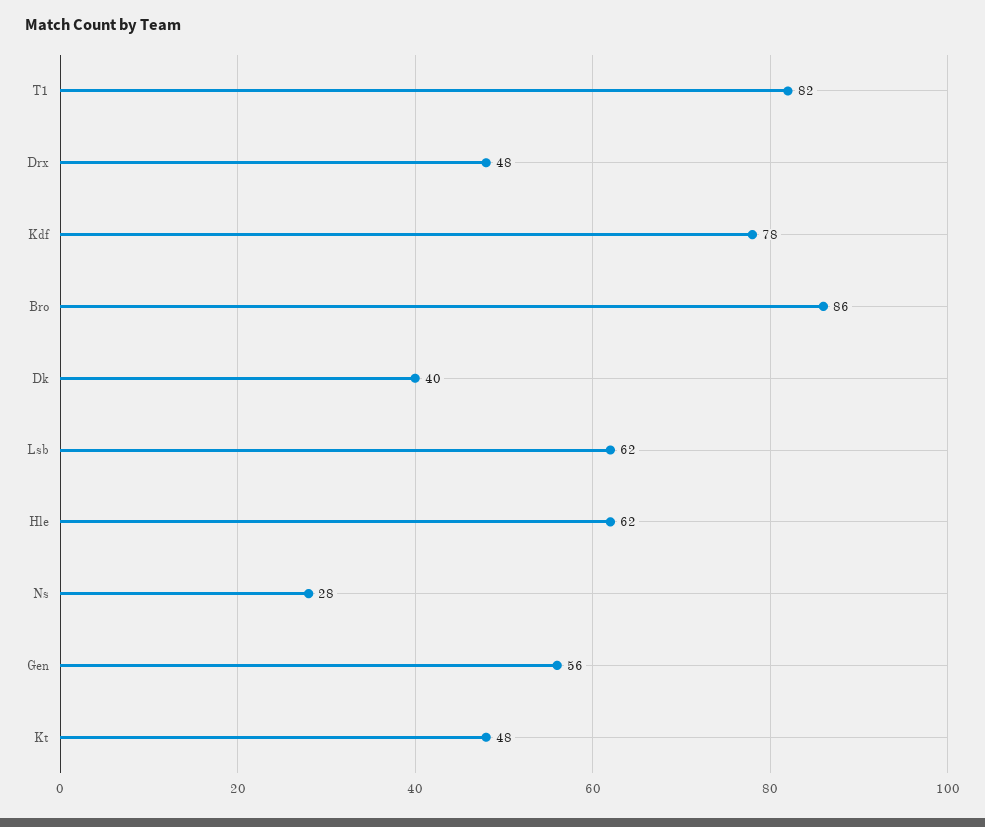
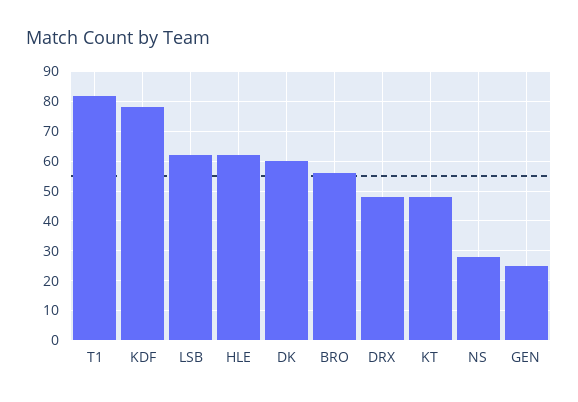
  {
    "T1": 82,
    "Drx": 48,
    "Kdf": 78,
-   "Bro": 86,
+   "Bro": 55,
-   "Dk": 40,
+   "Dk": 60,
    "Lsb": 62,
    "Hle": 62,
    "Ns": 28,
-   "Gen": 56,
+   "Gen": 25,
    "Kt": 48
  }

